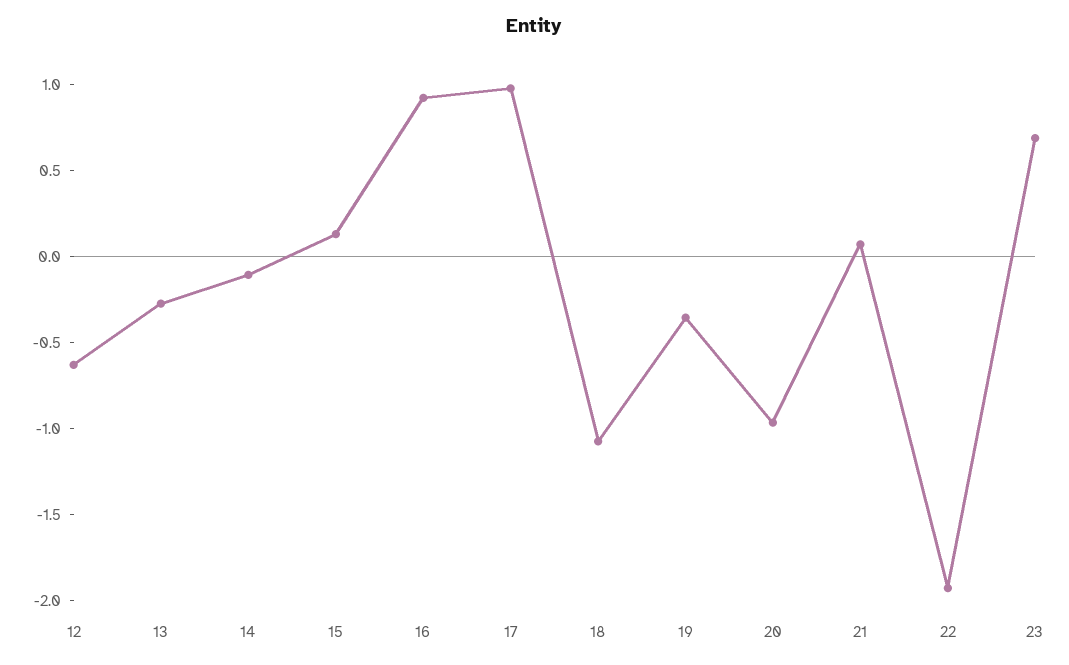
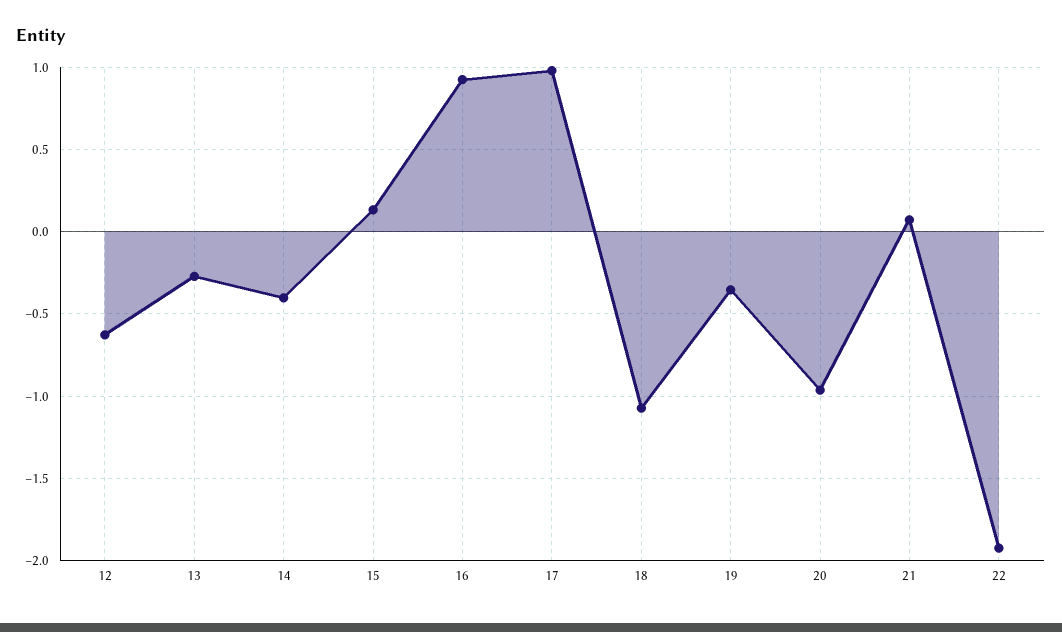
  {
    "12": -0.65,
    "13": -0.25,
-   "14": -0.1,
+   "14": -0.4,
    "15": 0.15,
    "16": 0.95,
    "17": 1,
    "18": -1.05,
    "19": -0.35,
    "20": -0.95,
    "21": 0.05,
-   "22": -1.95,
+   "22": -1.95
-   "23": 0.7
  }

